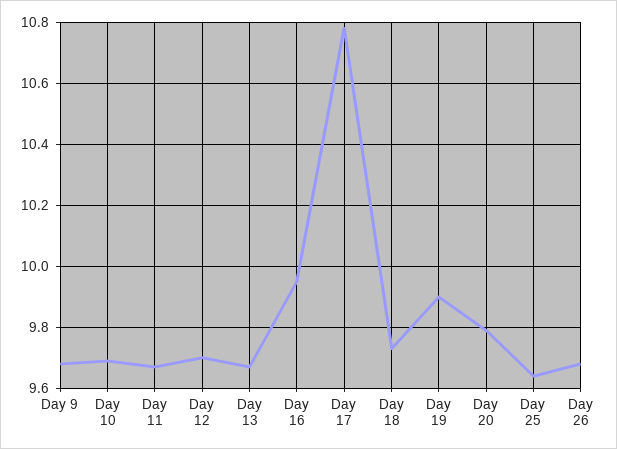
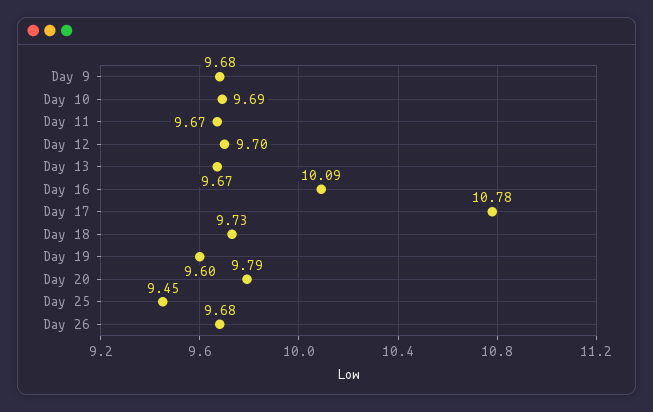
  {
    "Day 9": 9.68,
    "Day 10": 9.69,
    "Day 11": 9.67,
    "Day 12": 9.7,
    "Day 13": 9.67,
-   "Day 16": 9.95,
+   "Day 16": 10.09,
    "Day 17": 10.78,
    "Day 18": 9.73,
-   "Day 19": 9.9,
+   "Day 19": 9.6,
    "Day 20": 9.79,
-   "Day 25": 9.65,
+   "Day 25": 9.45,
    "Day 26": 9.68
  }

